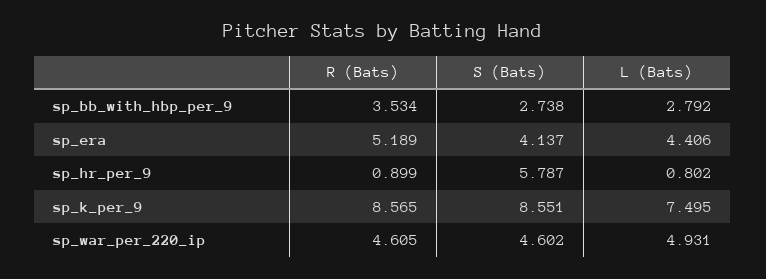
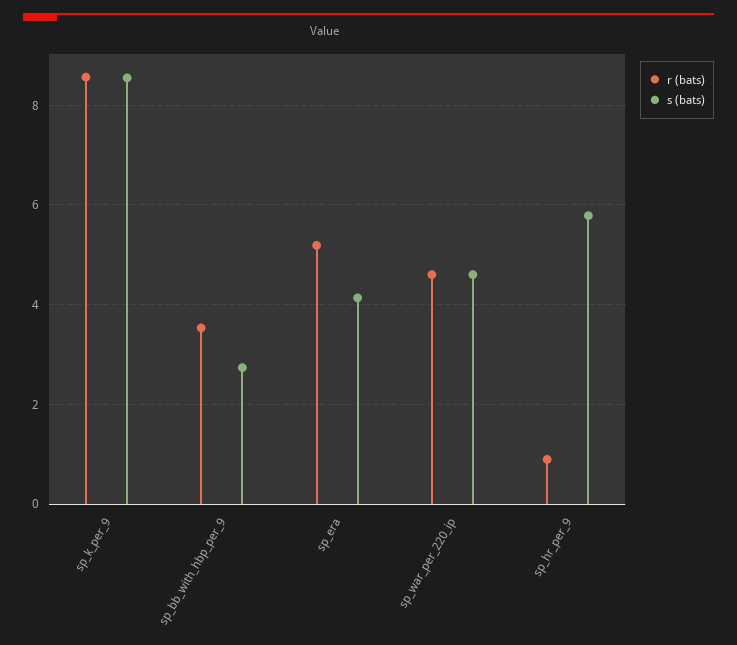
  {
    "R (Bats)": {
      "sp_bb_with_hbp_per_9": 3.534,
      "sp_era": 5.189,
      "sp_hr_per_9": 0.899,
      "sp_k_per_9": 8.565,
      "sp_war_per_220_ip": 4.605
    },
    "S (Bats)": {
      "sp_bb_with_hbp_per_9": 2.738,
      "sp_era": 4.137,
      "sp_hr_per_9": 5.787,
      "sp_k_per_9": 8.551,
      "sp_war_per_220_ip": 4.602
-   },
+   }
-   "L (Bats)": {
-     "sp_bb_with_hbp_per_9": 2.792,
-     "sp_era": 4.406,
-     "sp_hr_per_9": 0.802,
-     "sp_k_per_9": 7.495,
-     "sp_war_per_220_ip": 4.931
-   }
  }

